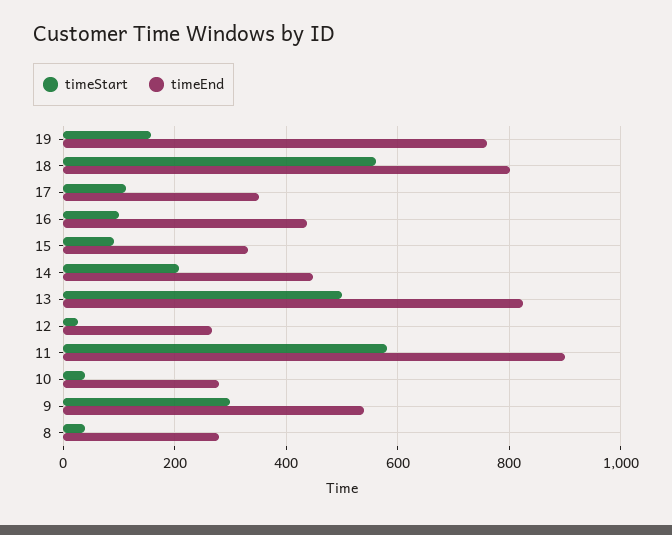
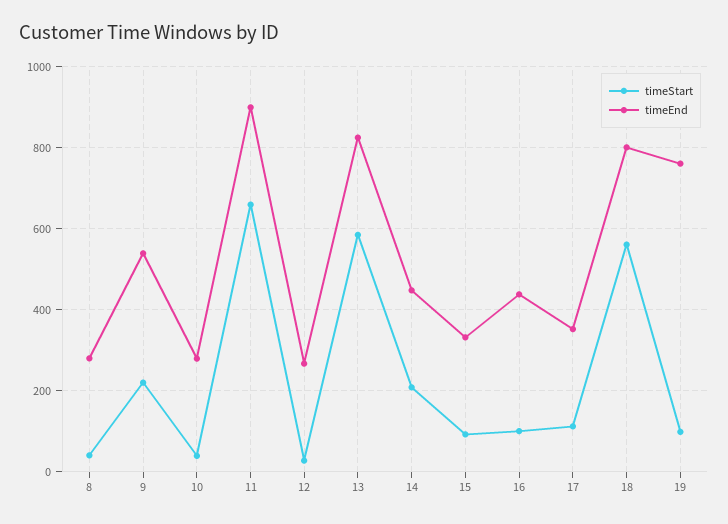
  {
    "timeStart": {
-     "19": 160,
+     "19": 100,
      "18": 560,
      "17": 120,
      "16": 100,
      "15": 100,
      "14": 200,
-     "13": 500,
+     "13": 580,
      "12": 20,
-     "11": 580,
+     "11": 660,
      "10": 40,
-     "9": 300,
+     "9": 220,
      "8": 40
    },
    "timeEnd": {
      "19": 760,
      "18": 800,
      "17": 360,
      "16": 440,
      "15": 340,
      "14": 440,
      "13": 820,
      "12": 260,
      "11": 900,
      "10": 280,
      "9": 540,
      "8": 280
    }
  }

